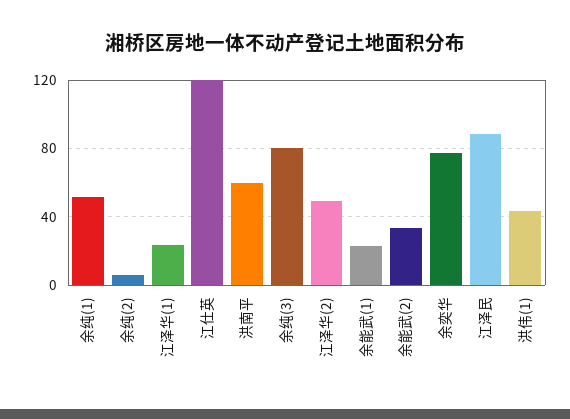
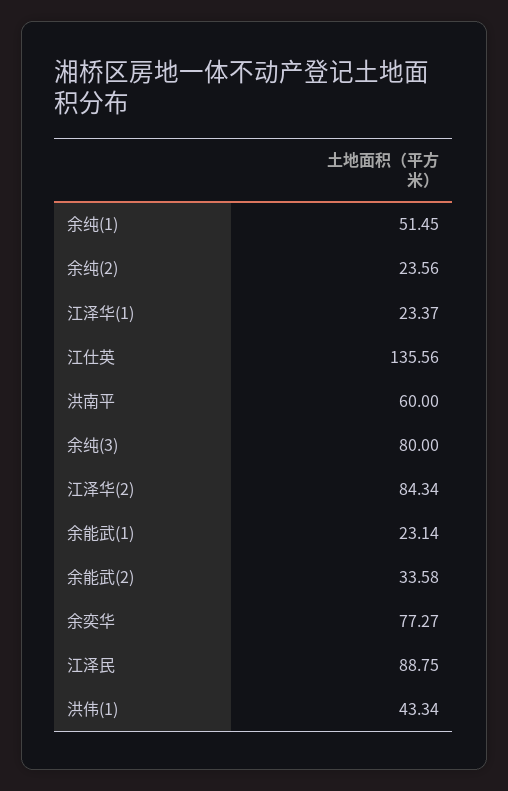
  {
    "余纯(1)": 51.45,
-   "余纯(2)": 5,
+   "余纯(2)": 23.56,
    "江泽华(1)": 23.37,
-   "江仕英": 120,
+   "江仕英": 135.56,
    "洪南平": 60,
    "余纯(3)": 80,
-   "江泽华(2)": 50,
+   "江泽华(2)": 84.34,
    "余能武(1)": 23.14,
    "余能武(2)": 33.58,
    "余奕华": 77.27,
    "江泽民": 88.75,
    "洪伟(1)": 43.34
  }

